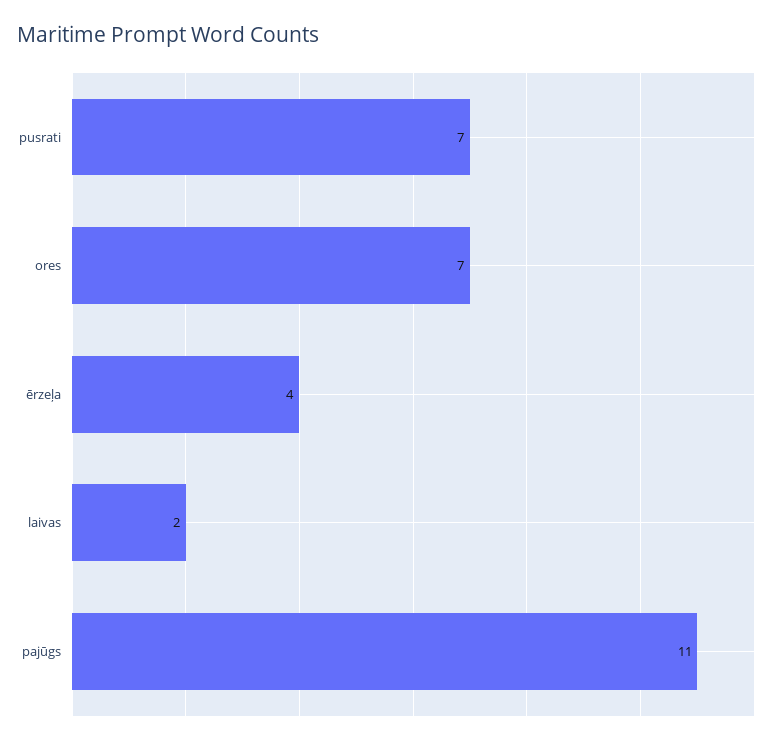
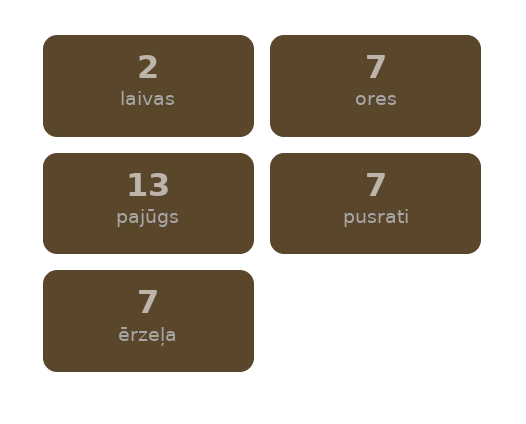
  {
    "pusrati": 7,
    "ores": 7,
-   "ērzeļa": 4,
+   "ērzeļa": 7,
    "laivas": 2,
-   "pajūgs": 11
+   "pajūgs": 13
  }

